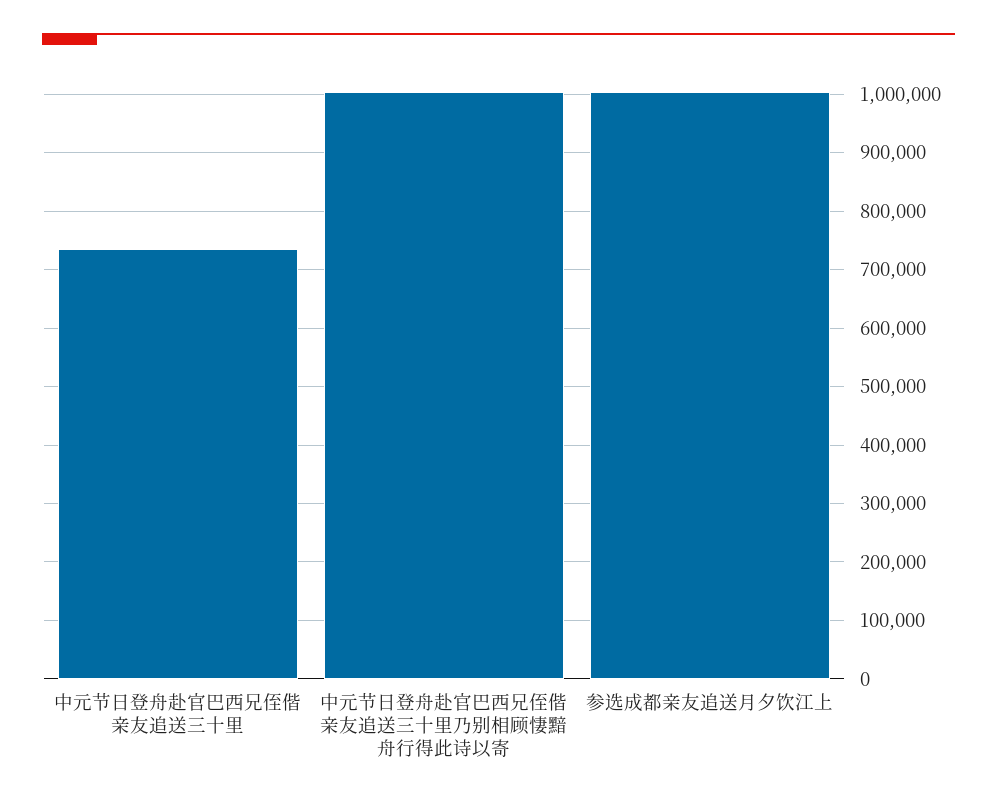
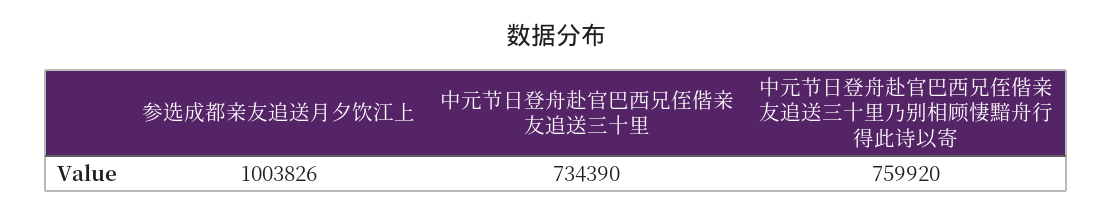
  {
    "中元节日登舟赴官巴西兄侄偕亲友追送三十里": 734390,
-   "中元节日登舟赴官巴西兄侄偕亲友追送三十里乃别相顾悽黯舟行得此诗以寄": 1000000,
+   "中元节日登舟赴官巴西兄侄偕亲友追送三十里乃别相顾悽黯舟行得此诗以寄": 759920,
    "参选成都亲友追送月夕饮江上": 1003826
  }

